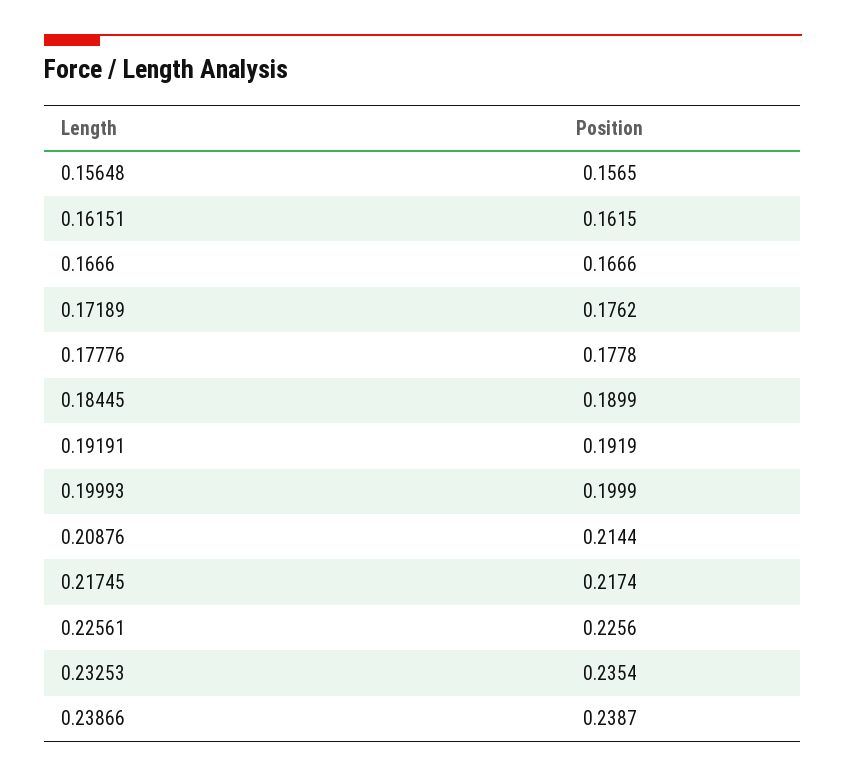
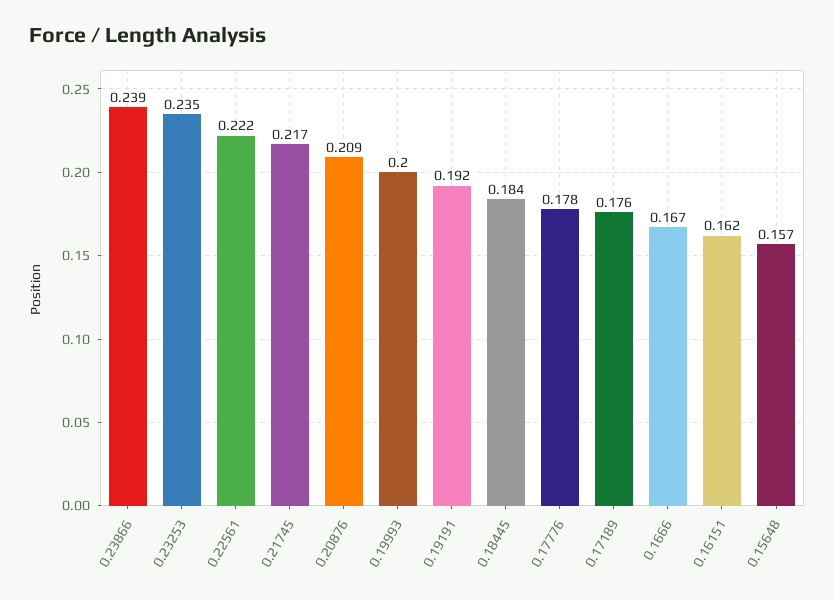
  {
    "0.15648": 0.1565,
    "0.16151": 0.1615,
    "0.1666": 0.1666,
    "0.17189": 0.1762,
    "0.17776": 0.1778,
-   "0.18445": 0.1899,
+   "0.18445": 0.184,
    "0.19191": 0.1919,
    "0.19993": 0.1999,
-   "0.20876": 0.2144,
+   "0.20876": 0.209,
    "0.21745": 0.2174,
-   "0.22561": 0.2256,
+   "0.22561": 0.222,
    "0.23253": 0.2354,
    "0.23866": 0.2387
  }

